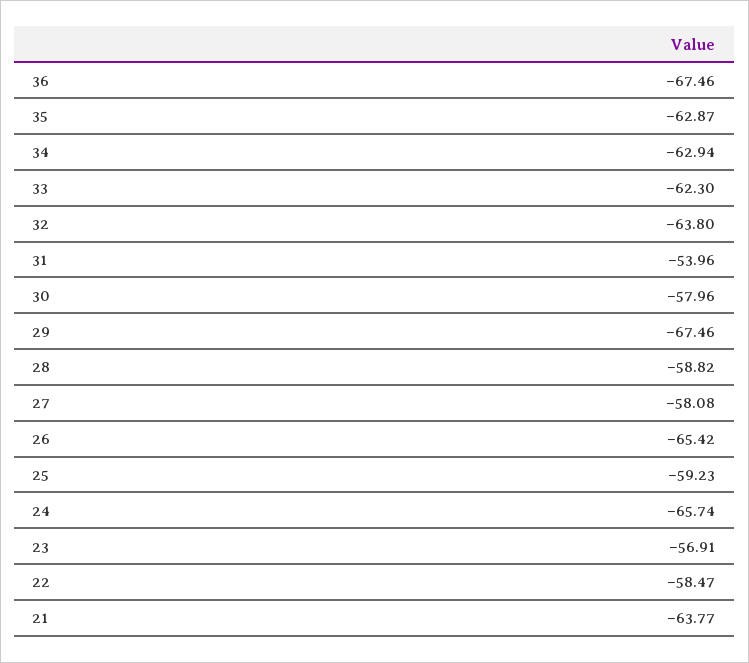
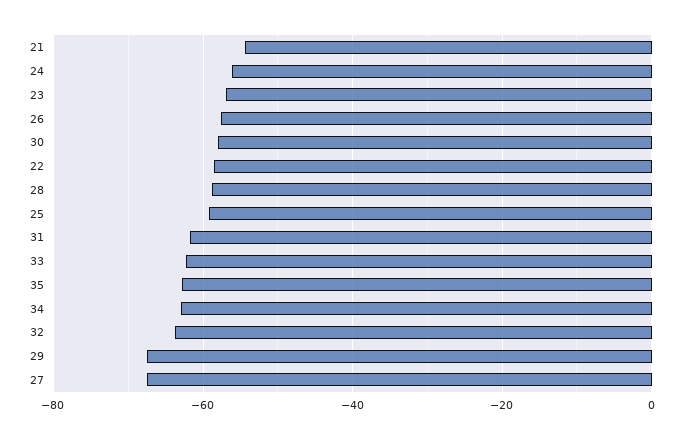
  {
-   "36": -67.46,
    "35": -62.87,
    "34": -62.94,
    "33": -62.3,
    "32": -63.8,
-   "31": -53.96,
+   "31": -62,
    "30": -57.96,
    "29": -67.46,
    "28": -58.82,
-   "27": -58.08,
+   "27": -68,
-   "26": -65.42,
+   "26": -58,
    "25": -59.23,
-   "24": -65.74,
+   "24": -56,
    "23": -56.91,
    "22": -58.47,
-   "21": -63.77
+   "21": -54
  }

